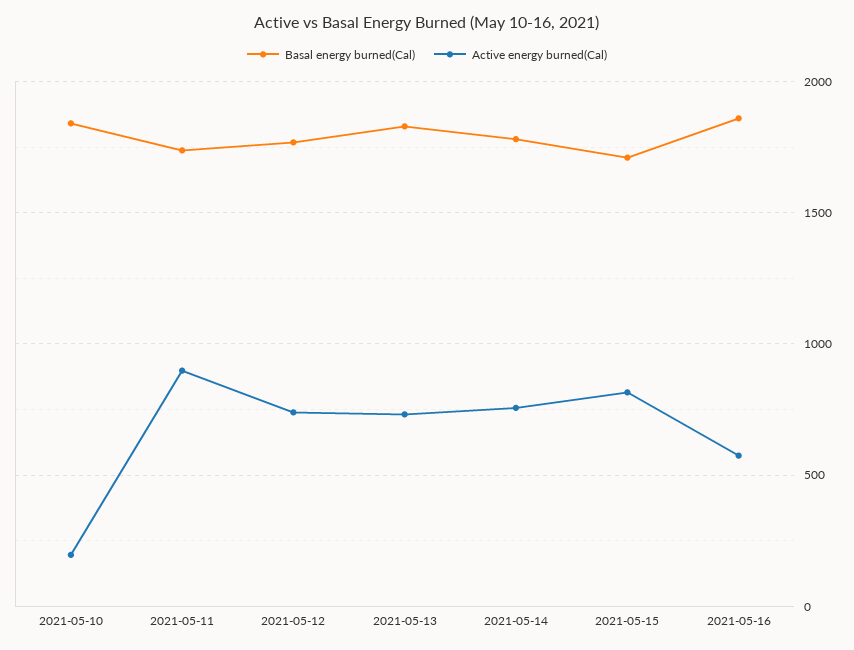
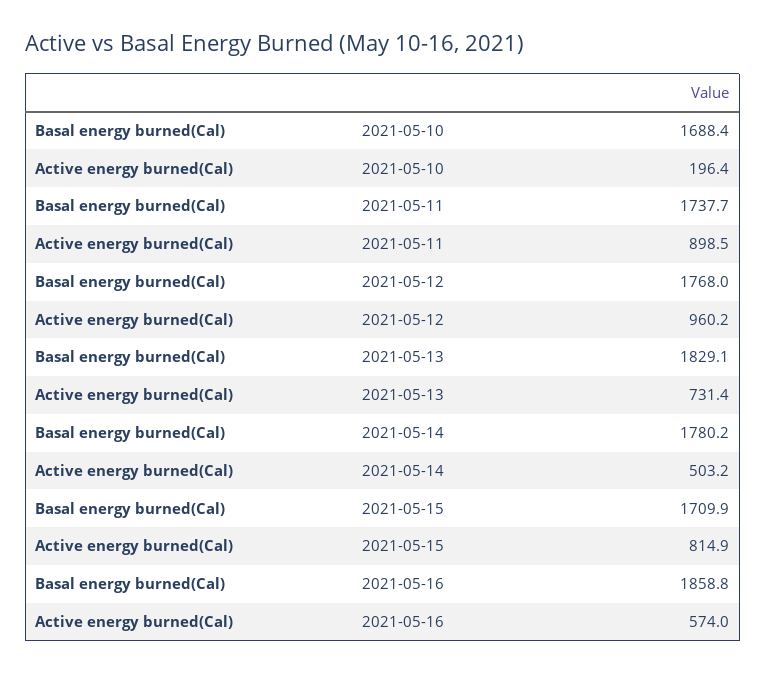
  {
    "Basal energy burned(Cal)": {
-     "2021-05-10": 1850,
+     "2021-05-10": 1688.4,
      "2021-05-11": 1737.7,
      "2021-05-12": 1768,
      "2021-05-13": 1829.1,
      "2021-05-14": 1780.2,
      "2021-05-15": 1709.9,
      "2021-05-16": 1858.8
    },
    "Active energy burned(Cal)": {
      "2021-05-10": 196.4,
      "2021-05-11": 898.5,
-     "2021-05-12": 750,
+     "2021-05-12": 960.2,
      "2021-05-13": 731.4,
-     "2021-05-14": 750,
+     "2021-05-14": 503.2,
      "2021-05-15": 814.9,
      "2021-05-16": 574
    }
  }

